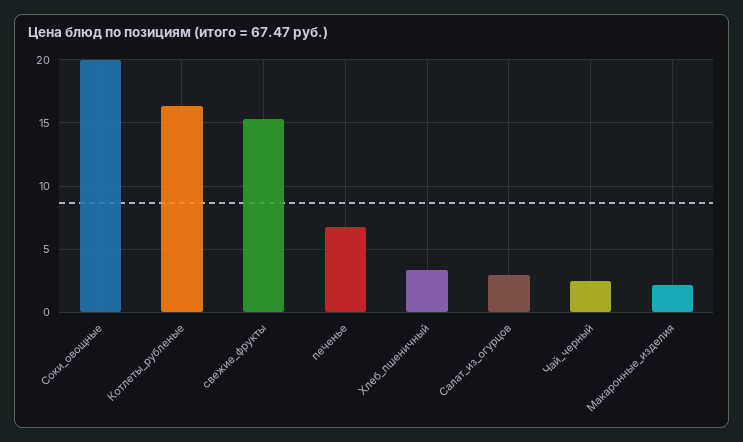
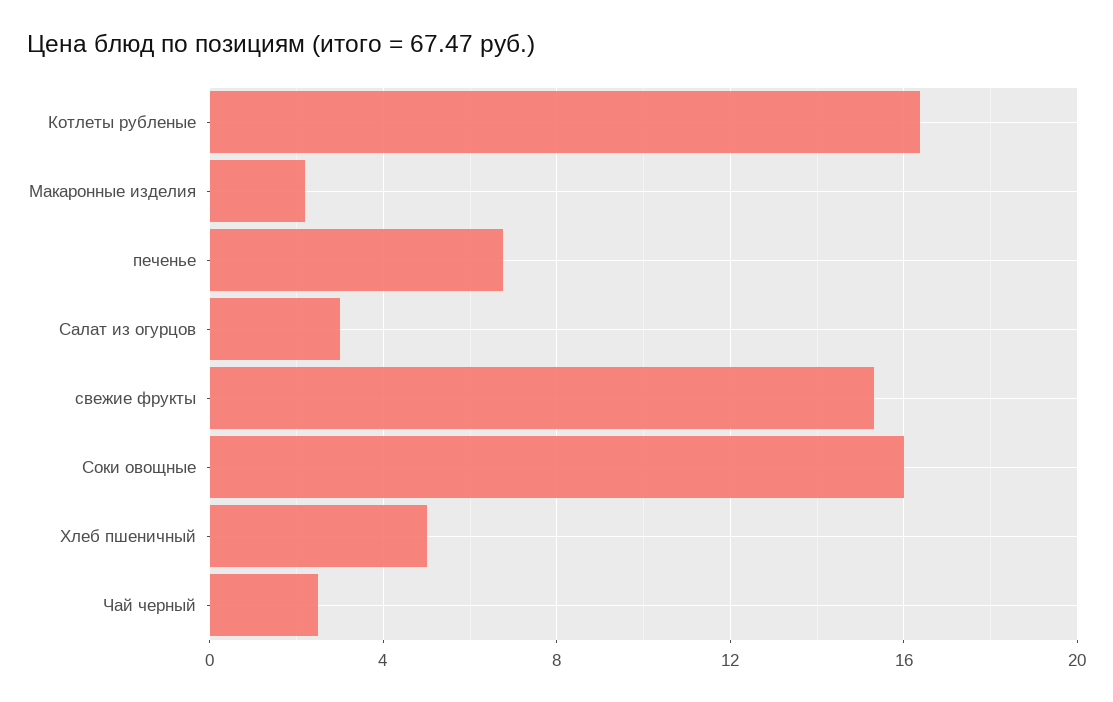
  {
-   "Соки_овощные": 20,
+   "Соки_овощные": 16,
    "Котлеты_рубленые": 16.5,
    "свежие_фрукты": 15.5,
    "печенье": 7,
-   "Хлеб_пшеничный": 3.5,
+   "Хлеб_пшеничный": 5,
    "Салат_из_огурцов": 3,
    "Чай_черный": 2.5,
    "Макаронные_изделия": 2
  }

